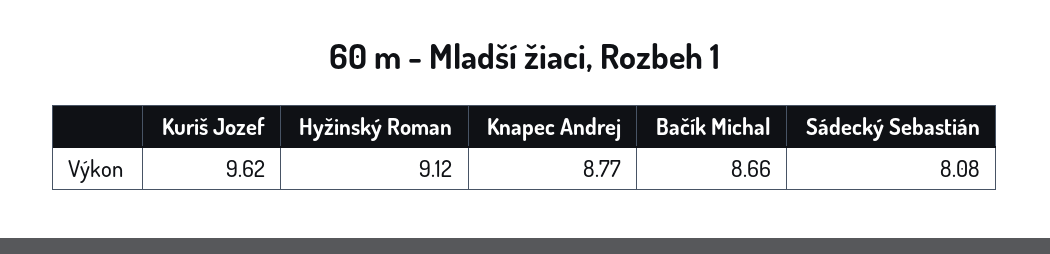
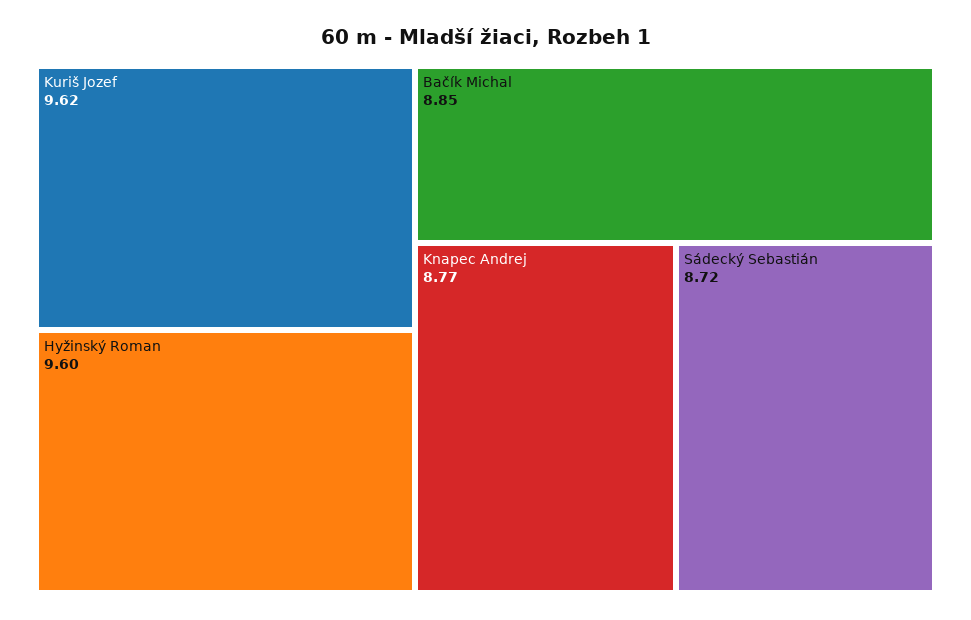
  {
    "Kuriš Jozef": 9.62,
-   "Hyžinský Roman": 9.12,
+   "Hyžinský Roman": 9.6,
    "Knapec Andrej": 8.77,
-   "Bačík Michal": 8.66,
+   "Bačík Michal": 8.85,
-   "Sádecký Sebastián": 8.08
+   "Sádecký Sebastián": 8.72
  }

